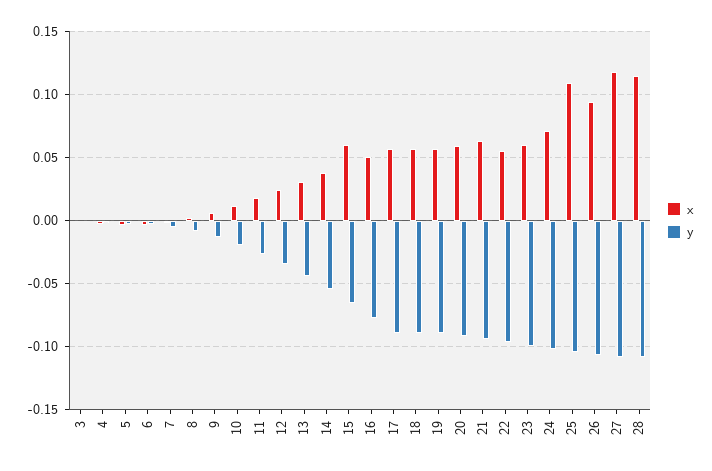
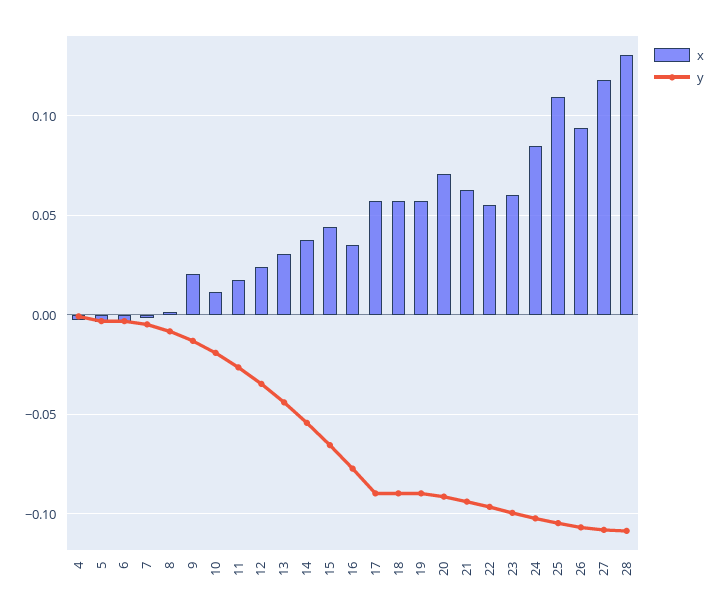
  {
    "x": {
-     "3": 0,
      "4": 0,
      "5": -0.005,
      "6": -0.005,
      "7": 0,
      "8": 0,
-     "9": 0.005,
+     "9": 0.02,
      "10": 0.01,
      "11": 0.02,
      "12": 0.025,
      "13": 0.03,
      "14": 0.04,
-     "15": 0.06,
+     "15": 0.045,
-     "16": 0.05,
+     "16": 0.035,
      "17": 0.055,
      "18": 0.055,
      "19": 0.055,
-     "20": 0.06,
+     "20": 0.07,
      "21": 0.065,
      "22": 0.055,
      "23": 0.06,
-     "24": 0.07,
+     "24": 0.085,
      "25": 0.11,
      "26": 0.095,
      "27": 0.12,
-     "28": 0.115
+     "28": 0.13
    },
    "y": {
-     "3": 0,
      "4": 0,
      "5": -0.005,
      "6": -0.005,
      "7": -0.005,
      "8": -0.01,
      "9": -0.015,
      "10": -0.02,
      "11": -0.025,
      "12": -0.035,
      "13": -0.045,
      "14": -0.055,
      "15": -0.065,
      "16": -0.075,
      "17": -0.09,
      "18": -0.09,
      "19": -0.09,
      "20": -0.09,
      "21": -0.095,
      "22": -0.095,
      "23": -0.1,
      "24": -0.1,
      "25": -0.105,
      "26": -0.105,
      "27": -0.11,
      "28": -0.11
    }
  }

